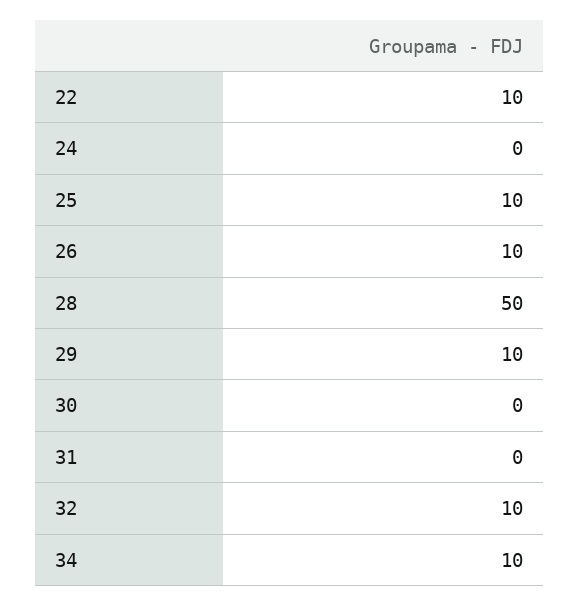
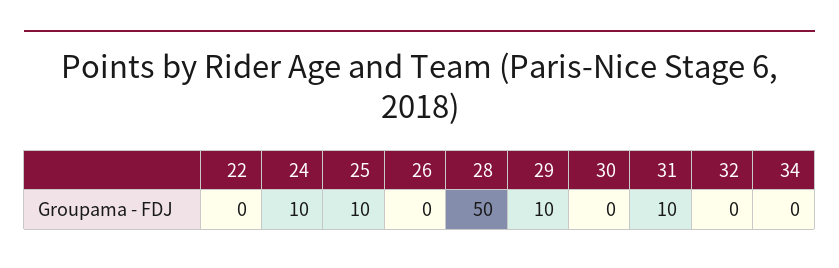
  {
-   "22": 10,
+   "22": 0,
-   "24": 0,
+   "24": 10,
    "25": 10,
-   "26": 10,
+   "26": 0,
    "28": 50,
    "29": 10,
    "30": 0,
-   "31": 0,
+   "31": 10,
-   "32": 10,
+   "32": 0,
-   "34": 10
+   "34": 0
  }

